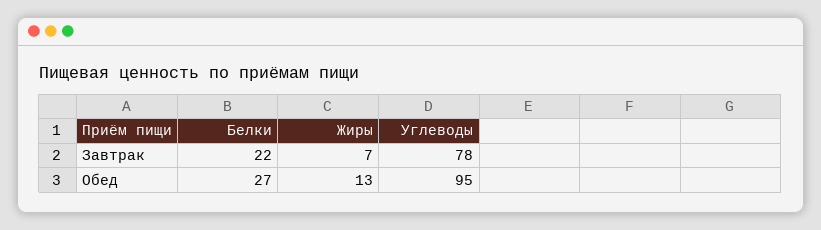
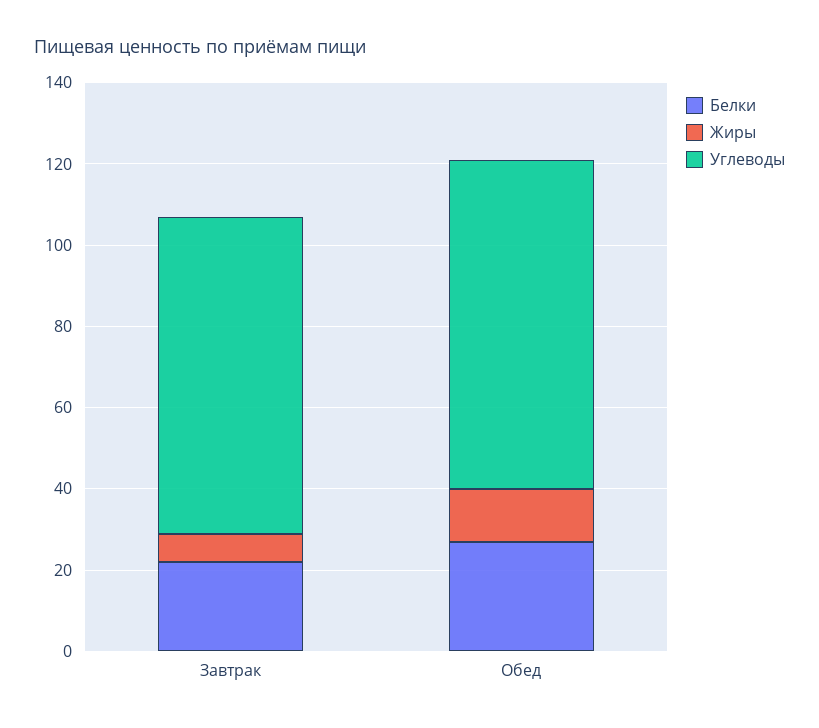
  {
    "Белки": {
      "Завтрак": 22,
      "Обед": 27
    },
    "Жиры": {
      "Завтрак": 7,
      "Обед": 13
    },
    "Углеводы": {
      "Завтрак": 78,
-     "Обед": 95
+     "Обед": 80
    }
  }

